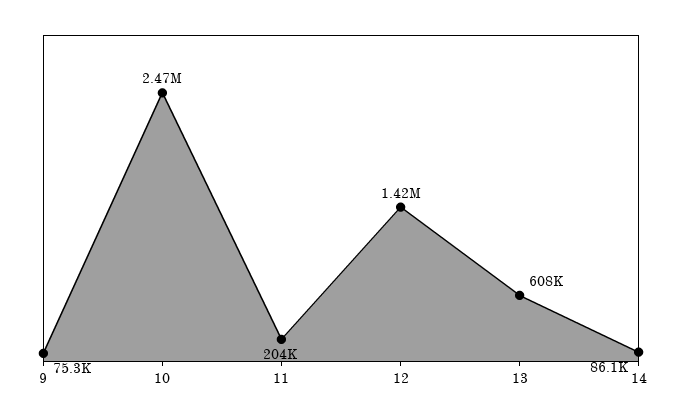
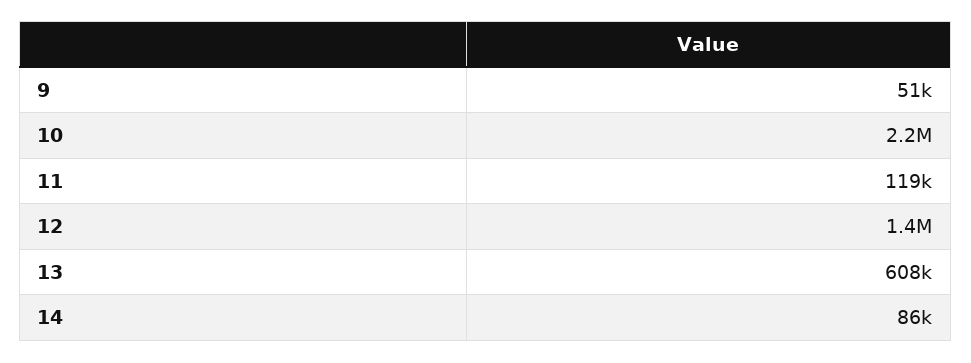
  {
-   "9": 75300,
+   "9": 51000,
-   "10": 2470000,
+   "10": 2200000,
-   "11": 204000,
+   "11": 119000,
    "12": 1420000,
    "13": 608000,
    "14": 86100
  }

